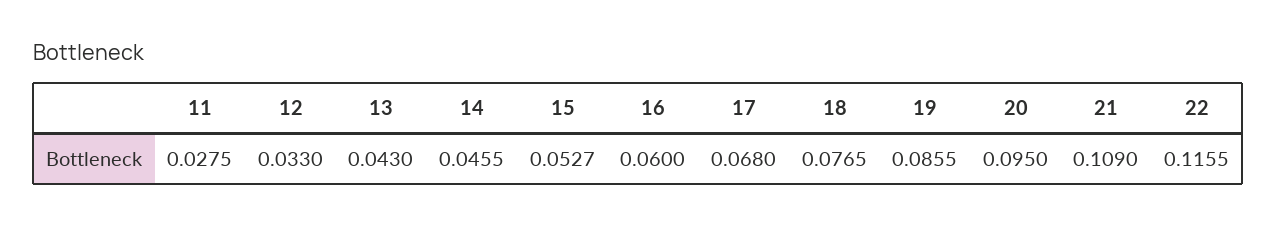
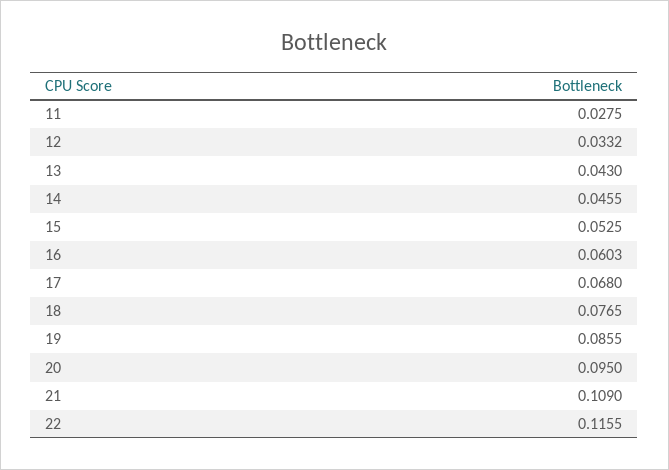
  {
    "11": 0.0275,
-   "12": 0.033,
+   "12": 0.0332,
    "13": 0.043,
    "14": 0.0455,
-   "15": 0.0527,
+   "15": 0.0525,
-   "16": 0.06,
+   "16": 0.0603,
    "17": 0.068,
    "18": 0.0765,
    "19": 0.0855,
    "20": 0.095,
    "21": 0.109,
    "22": 0.1155
  }

